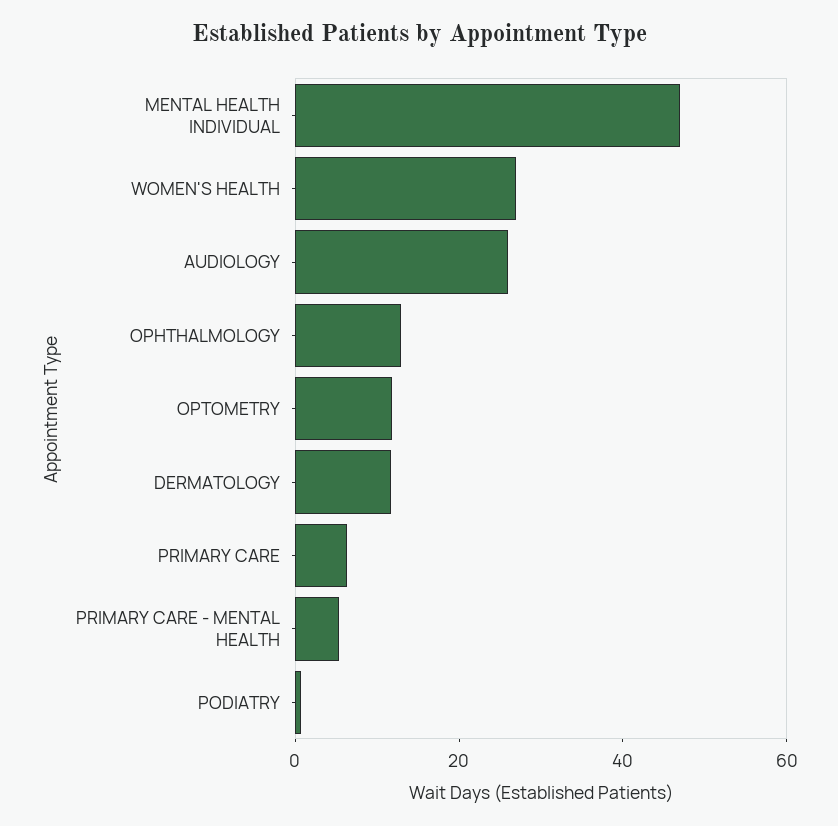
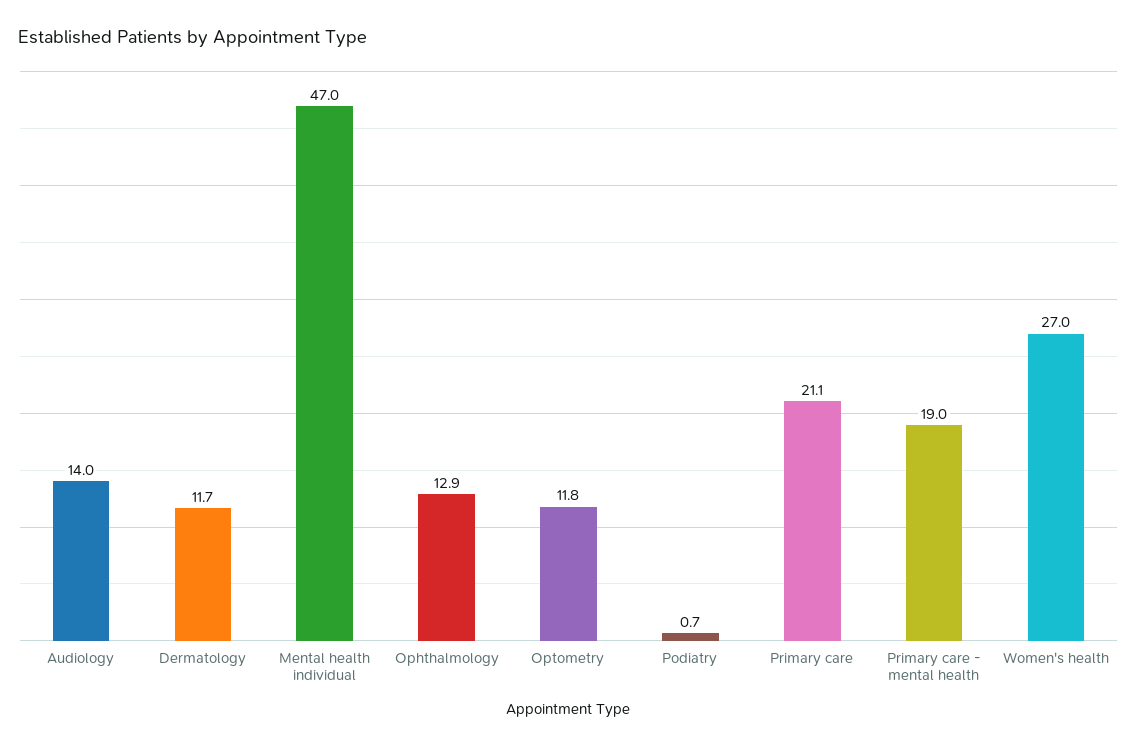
  {
    "MENTAL HEALTH INDIVIDUAL": 47,
    "WOMEN'S HEALTH": 27,
-   "AUDIOLOGY": 25,
+   "AUDIOLOGY": 14,
    "OPHTHALMOLOGY": 12.9,
    "OPTOMETRY": 11.8,
    "DERMATOLOGY": 11.7,
-   "PRIMARY CARE": 5,
+   "PRIMARY CARE": 21.1,
-   "PRIMARY CARE - MENTAL HEALTH": 5,
+   "PRIMARY CARE - MENTAL HEALTH": 19,
    "PODIATRY": 0.7
  }

